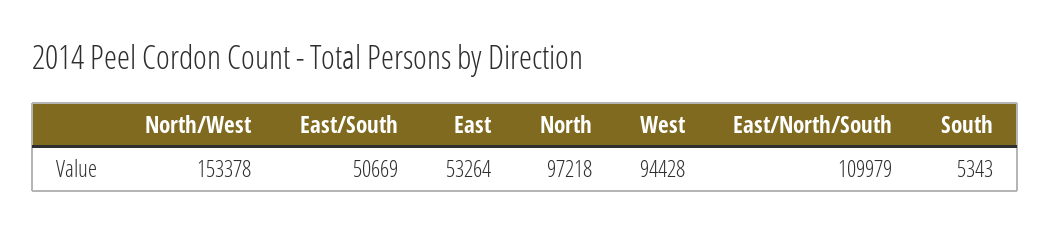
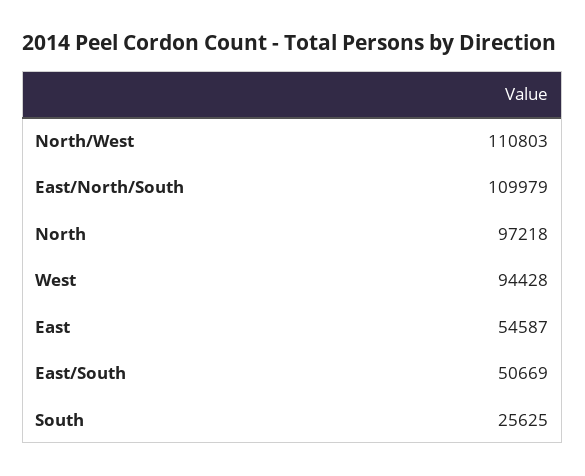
  {
-   "North/West": 153378,
+   "North/West": 110803,
    "East/South": 50669,
-   "East": 53264,
+   "East": 54587,
    "North": 97218,
    "West": 94428,
    "East/North/South": 109979,
-   "South": 5343
+   "South": 25625
  }

